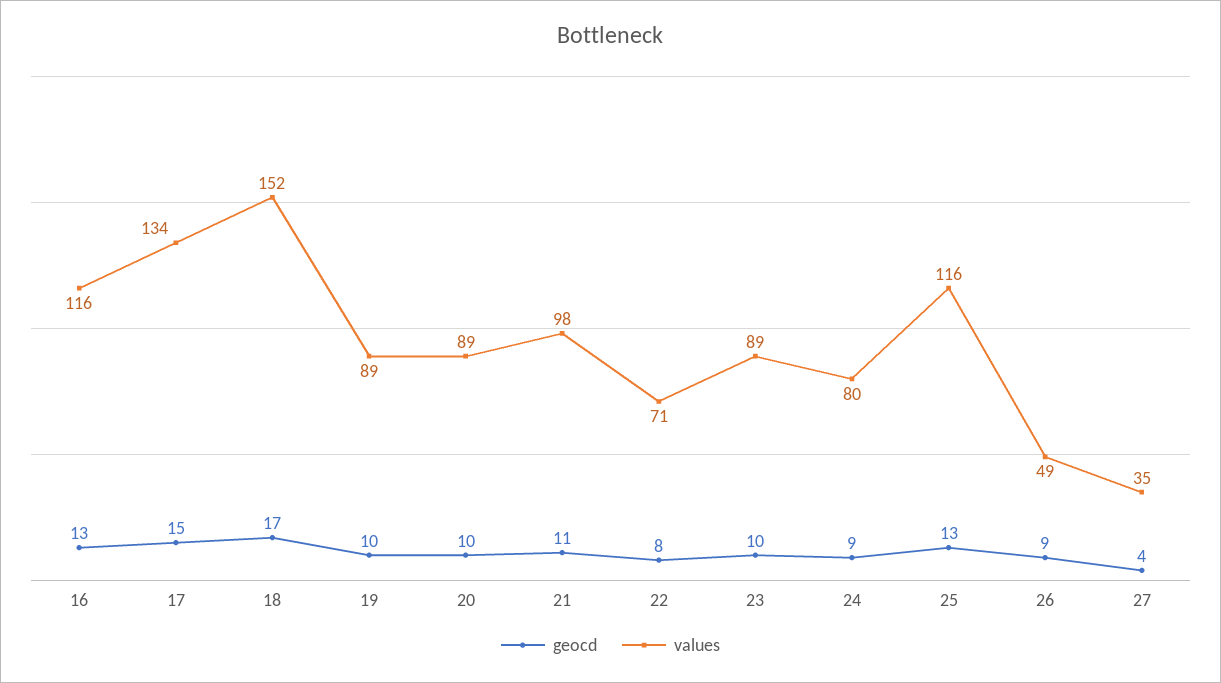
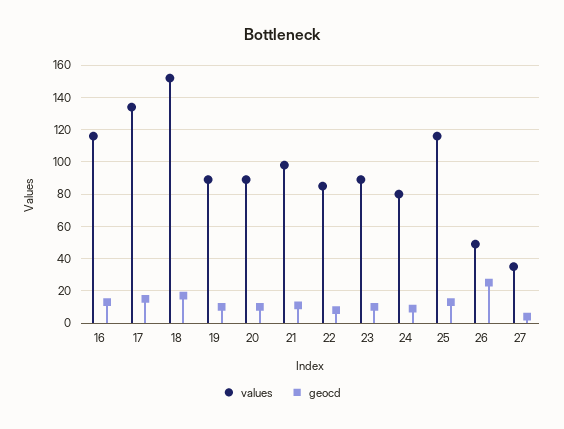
  {
    "geocd": {
      "16": 13,
      "17": 15,
      "18": 17,
      "19": 10,
      "20": 10,
      "21": 11,
      "22": 8,
      "23": 10,
      "24": 9,
      "25": 13,
-     "26": 9,
+     "26": 25,
      "27": 4
    },
    "values": {
      "16": 116,
      "17": 134,
      "18": 152,
      "19": 89,
      "20": 89,
      "21": 98,
-     "22": 71,
+     "22": 85,
      "23": 89,
      "24": 80,
      "25": 116,
      "26": 49,
      "27": 35
    }
  }

